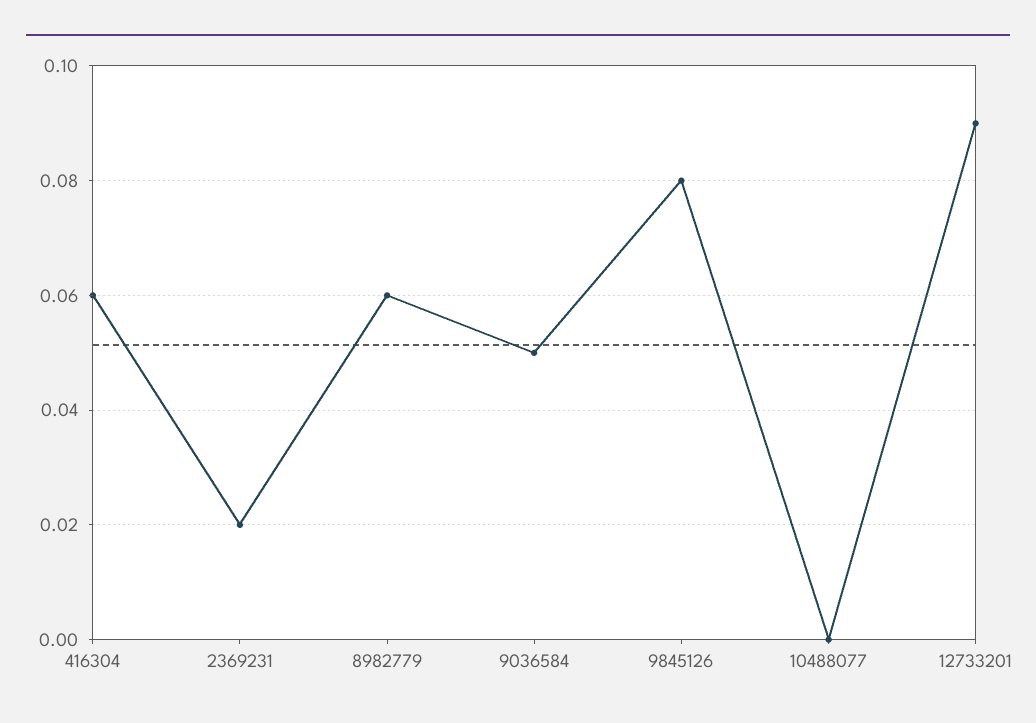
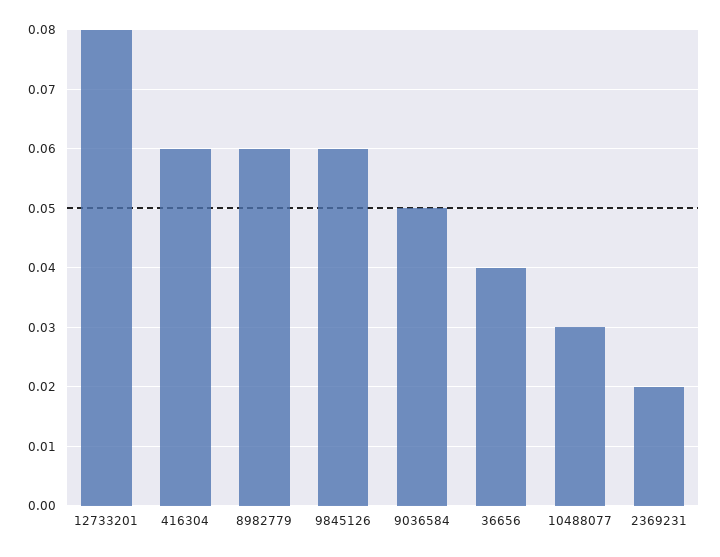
  {
    "416304": 0.06,
    "2369231": 0.02,
    "8982779": 0.06,
    "9036584": 0.05,
-   "9845126": 0.08,
+   "9845126": 0.06,
-   "10488077": 0,
+   "10488077": 0.03,
-   "12733201": 0.09
+   "12733201": 0.08,
+   "36656": 0.04
  }

